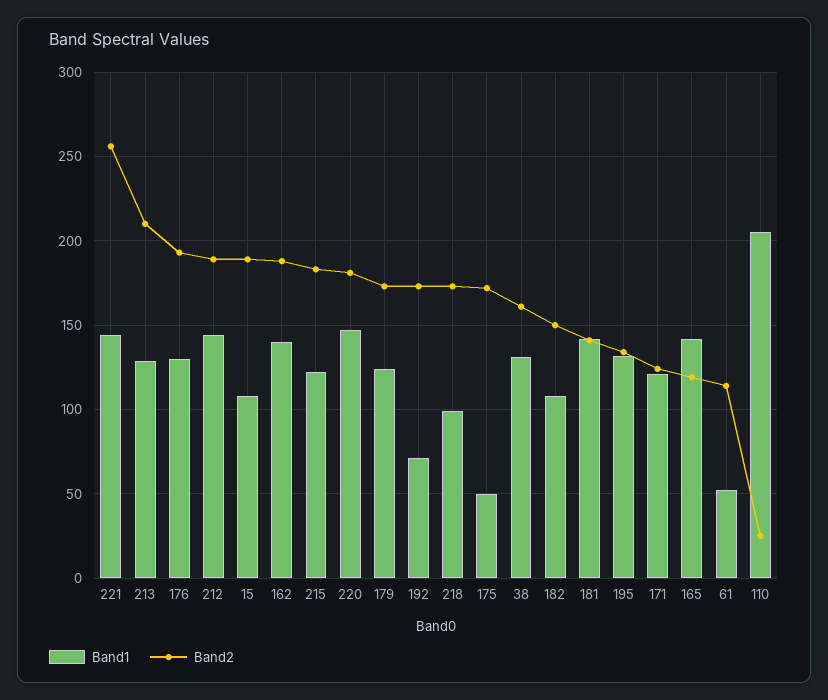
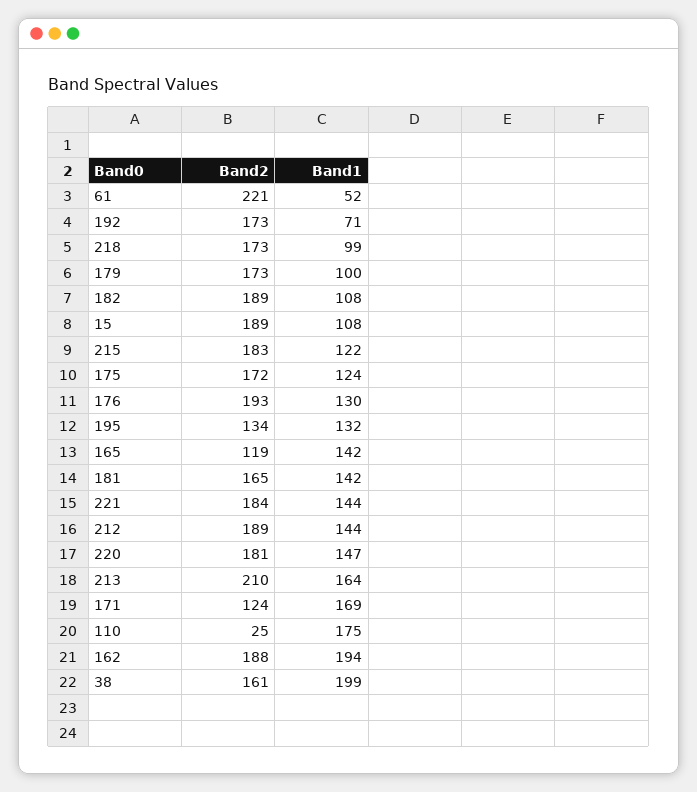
  {
    "Band1": {
      "221": 144,
-     "213": 130,
+     "213": 164,
      "176": 130,
      "212": 144,
      "15": 108,
-     "162": 140,
+     "162": 194,
      "215": 122,
      "220": 147,
-     "179": 125,
+     "179": 100,
      "192": 71,
      "218": 99,
-     "175": 50,
+     "175": 124,
-     "38": 130,
+     "38": 199,
      "182": 108,
      "181": 142,
      "195": 132,
-     "171": 120,
+     "171": 169,
      "165": 142,
      "61": 52,
-     "110": 205
+     "110": 175
    },
    "Band2": {
-     "221": 255,
+     "221": 184,
      "213": 210,
      "176": 193,
      "212": 189,
      "15": 189,
      "162": 188,
      "215": 183,
      "220": 181,
      "179": 173,
      "192": 173,
      "218": 173,
      "175": 172,
      "38": 161,
-     "182": 150,
+     "182": 189,
-     "181": 140,
+     "181": 165,
      "195": 134,
      "171": 124,
      "165": 119,
-     "61": 115,
+     "61": 221,
      "110": 25
    }
  }

